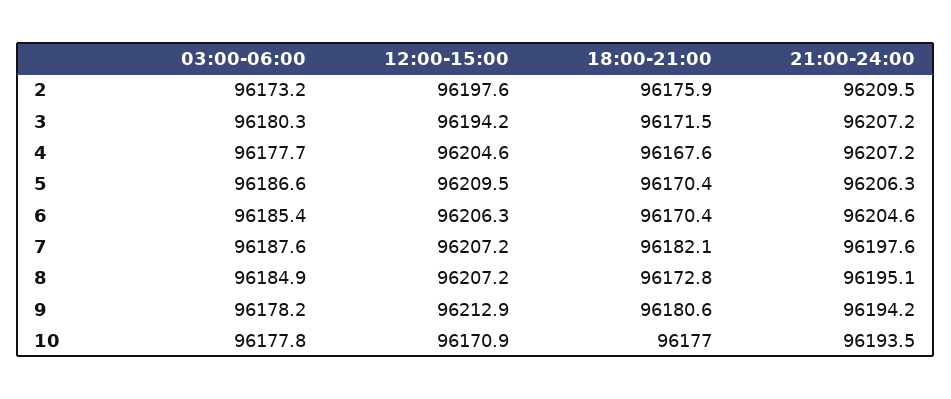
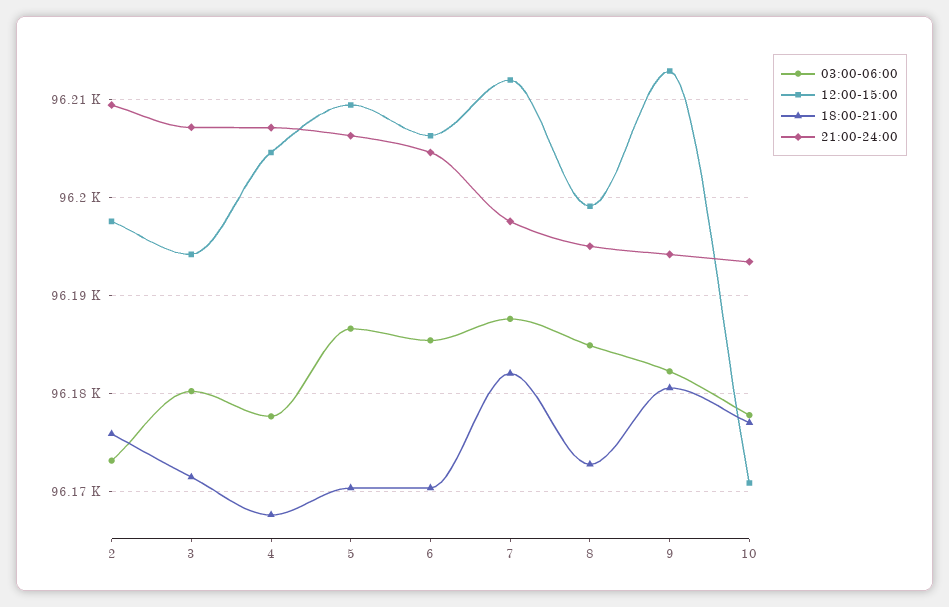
  {
    "03:00-06:00": {
      "2": 96173.2,
      "3": 96180.3,
      "4": 96177.7,
      "5": 96186.6,
      "6": 96185.4,
      "7": 96187.6,
      "8": 96184.9,
-     "9": 96178.2,
+     "9": 96182,
      "10": 96177.8
    },
    "12:00-15:00": {
      "2": 96197.6,
      "3": 96194.2,
      "4": 96204.6,
      "5": 96209.5,
      "6": 96206.3,
-     "7": 96207.2,
+     "7": 96212,
-     "8": 96207.2,
+     "8": 96199,
      "9": 96212.9,
      "10": 96170.9
    },
    "18:00-21:00": {
      "2": 96175.9,
      "3": 96171.5,
      "4": 96167.6,
      "5": 96170.4,
      "6": 96170.4,
      "7": 96182.1,
      "8": 96172.8,
      "9": 96180.6,
      "10": 96177
    },
    "21:00-24:00": {
      "2": 96209.5,
      "3": 96207.2,
      "4": 96207.2,
      "5": 96206.3,
      "6": 96204.6,
      "7": 96197.6,
      "8": 96195.1,
      "9": 96194.2,
      "10": 96193.5
    }
  }

